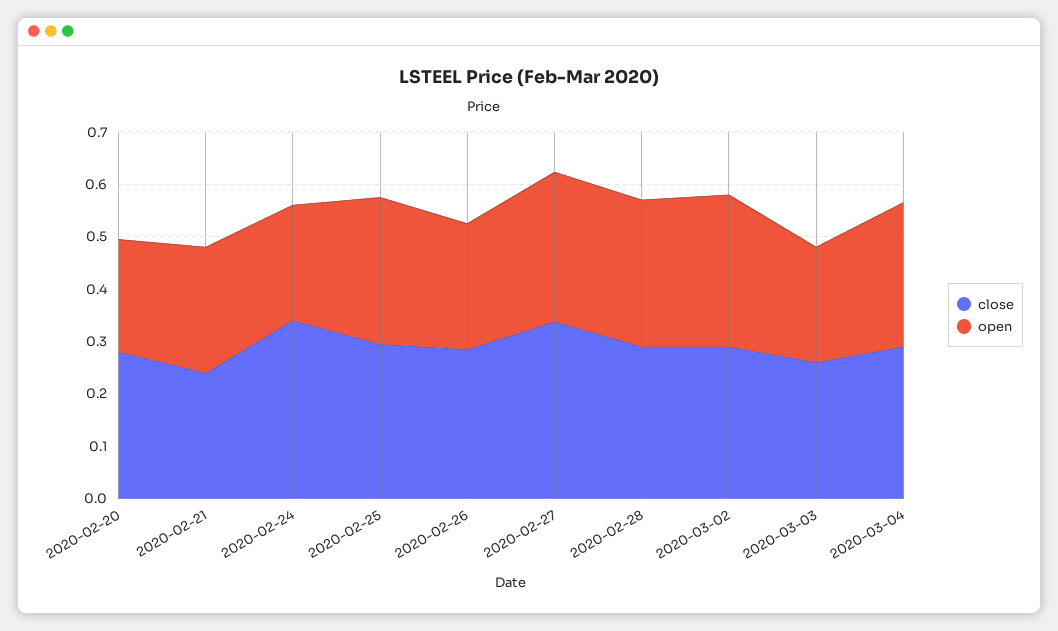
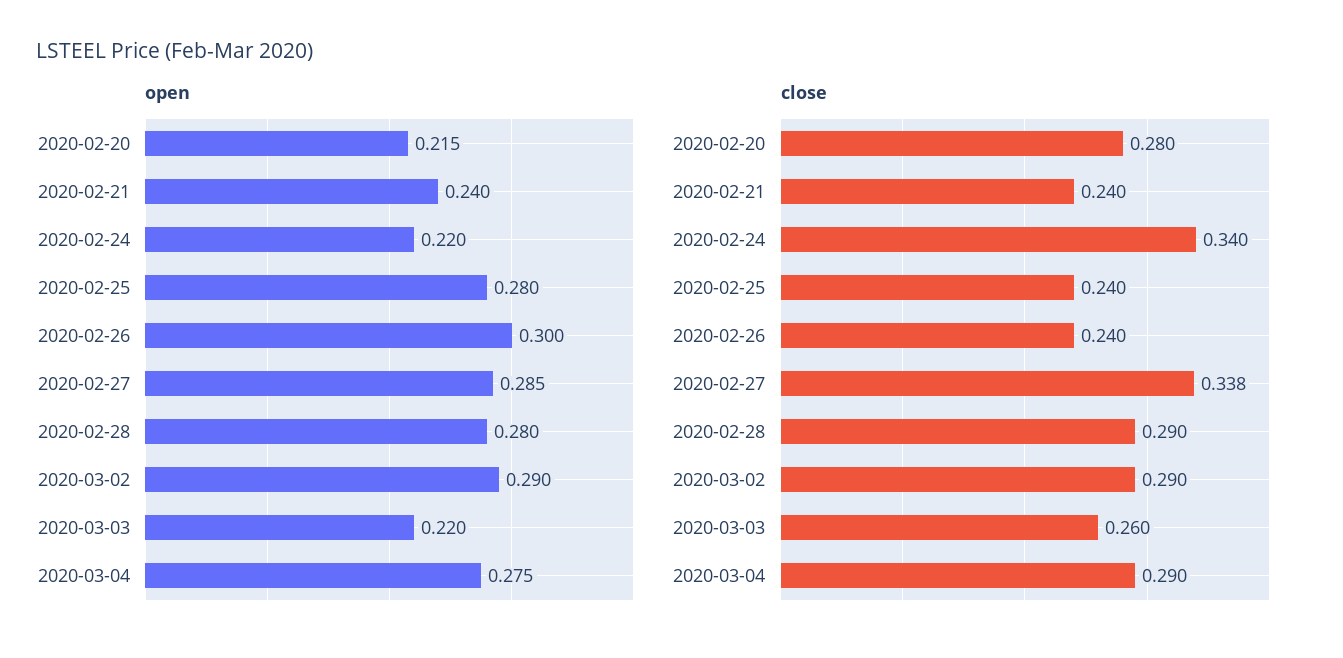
  {
    "close": {
      "2020-02-20": 0.28,
      "2020-02-21": 0.24,
      "2020-02-24": 0.34,
-     "2020-02-25": 0.3,
+     "2020-02-25": 0.24,
-     "2020-02-26": 0.28,
+     "2020-02-26": 0.24,
      "2020-02-27": 0.338,
      "2020-02-28": 0.29,
      "2020-03-02": 0.29,
      "2020-03-03": 0.26,
      "2020-03-04": 0.29
    },
    "open": {
      "2020-02-20": 0.215,
      "2020-02-21": 0.24,
      "2020-02-24": 0.22,
      "2020-02-25": 0.28,
-     "2020-02-26": 0.24,
+     "2020-02-26": 0.3,
      "2020-02-27": 0.285,
      "2020-02-28": 0.28,
      "2020-03-02": 0.29,
      "2020-03-03": 0.22,
      "2020-03-04": 0.275
    }
  }

